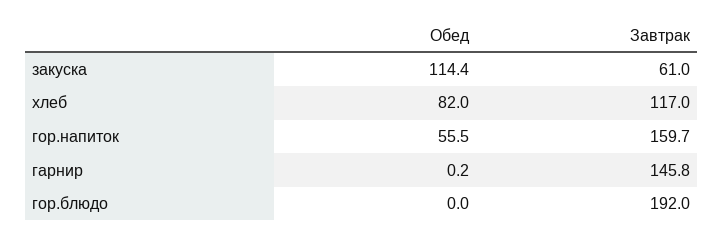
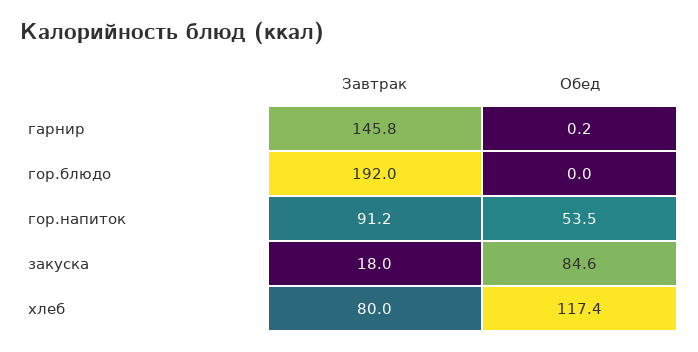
  {
    "Обед": {
-     "закуска": 114.4,
+     "закуска": 84.6,
-     "хлеб": 82,
+     "хлеб": 117.4,
-     "гор.напиток": 55.5,
+     "гор.напиток": 53.5,
      "гарнир": 0.2,
      "гор.блюдо": 0
    },
    "Завтрак": {
-     "закуска": 61,
+     "закуска": 18,
-     "хлеб": 117,
+     "хлеб": 80,
-     "гор.напиток": 159.7,
+     "гор.напиток": 91.2,
      "гарнир": 145.8,
      "гор.блюдо": 192
    }
  }

